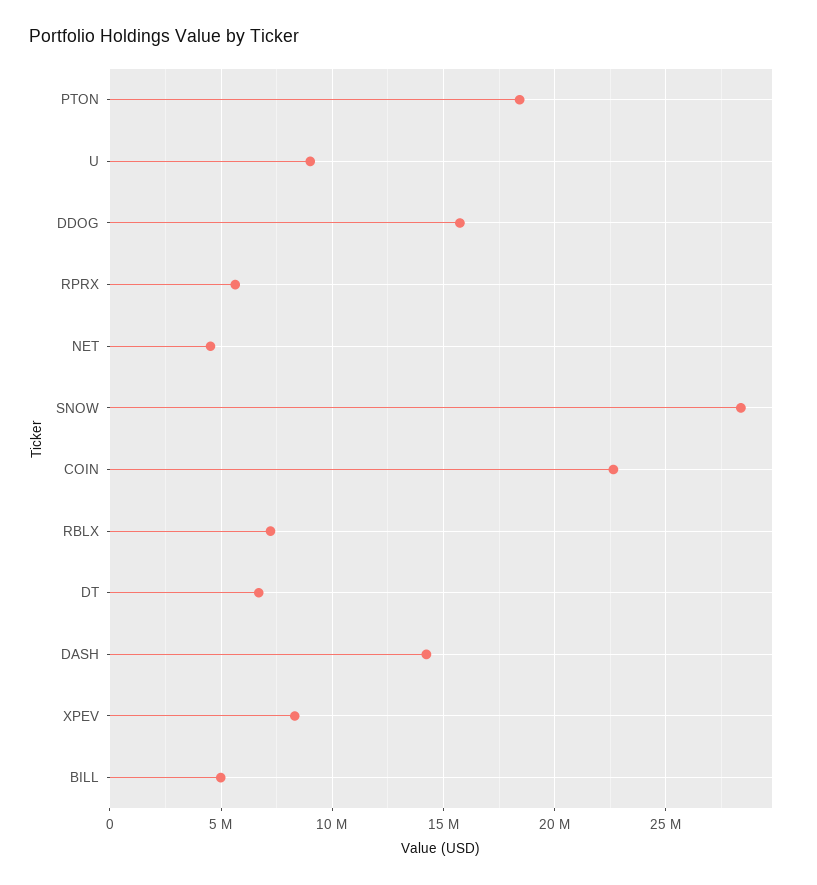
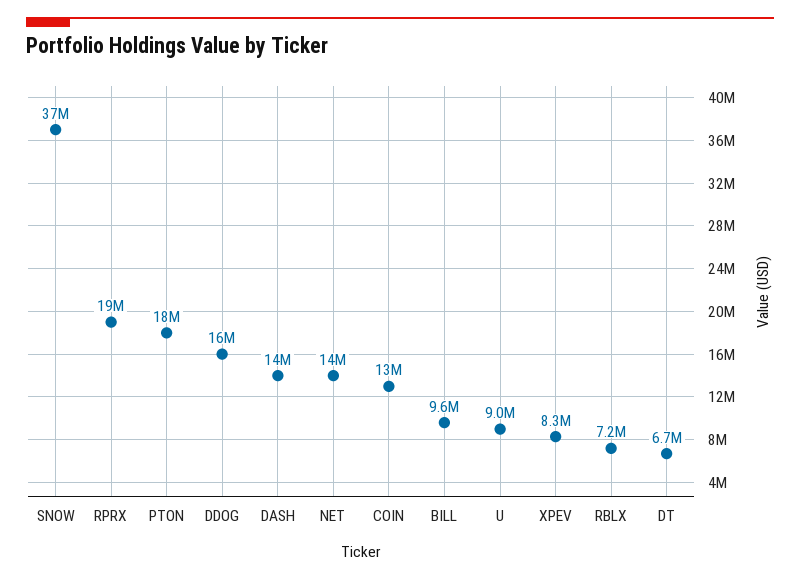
  {
    "PTON": 18000000,
    "U": 9000000,
    "DDOG": 16000000,
-   "RPRX": 5500000,
+   "RPRX": 19000000,
-   "NET": 4500000,
+   "NET": 14000000,
-   "SNOW": 28500000,
+   "SNOW": 37000000,
-   "COIN": 22500000,
+   "COIN": 13000000,
    "RBLX": 7200000,
    "DT": 6700000,
    "DASH": 14000000,
    "XPEV": 8300000,
-   "BILL": 5000000
+   "BILL": 9600000
  }

